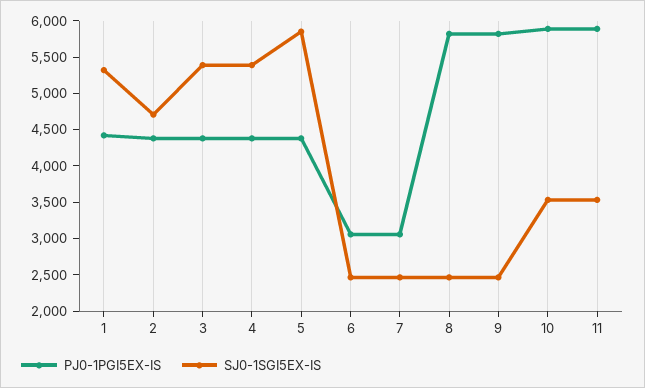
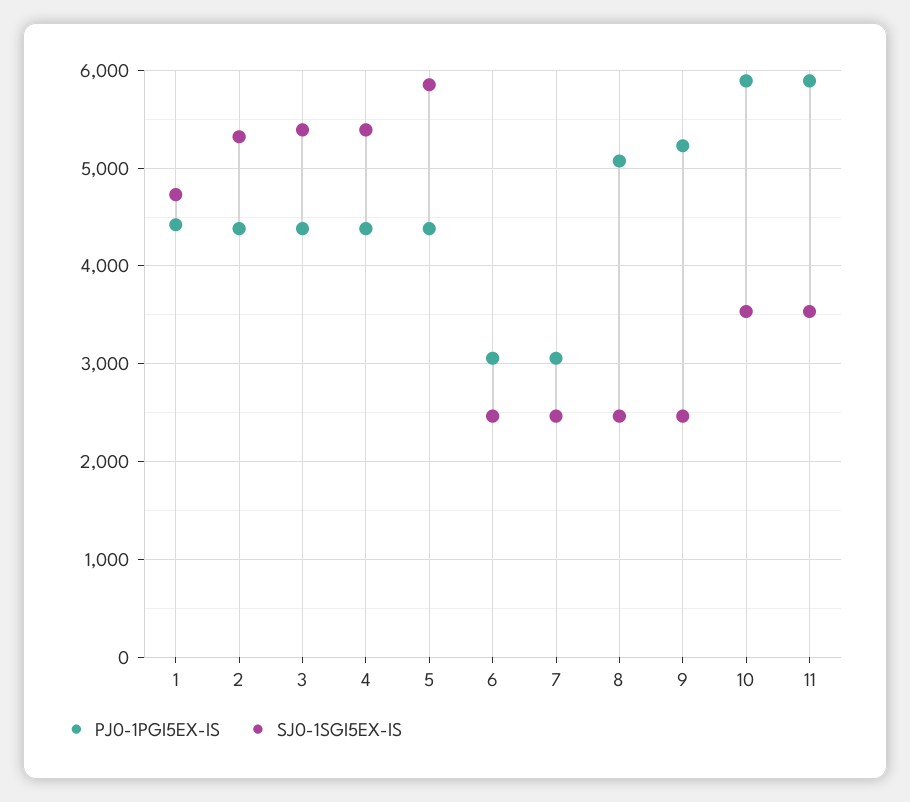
  {
    "PJ0-1PGI5EX-IS": {
      "1": 4400,
      "2": 4400,
      "3": 4400,
      "4": 4400,
      "5": 4400,
      "6": 3100,
      "7": 3100,
-     "8": 5750,
+     "8": 5100,
-     "9": 5750,
+     "9": 5200,
      "10": 5900,
      "11": 5900
    },
    "SJ0-1SGI5EX-IS": {
-     "1": 5250,
+     "1": 4700,
-     "2": 4750,
+     "2": 5300,
      "3": 5400,
      "4": 5400,
      "5": 5900,
      "6": 2500,
      "7": 2500,
      "8": 2500,
      "9": 2500,
      "10": 3500,
      "11": 3500
    }
  }

